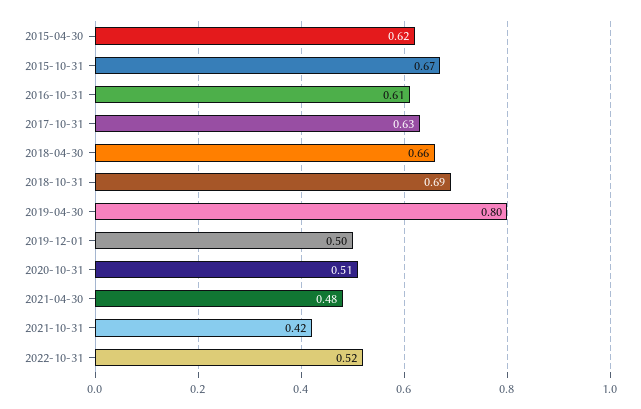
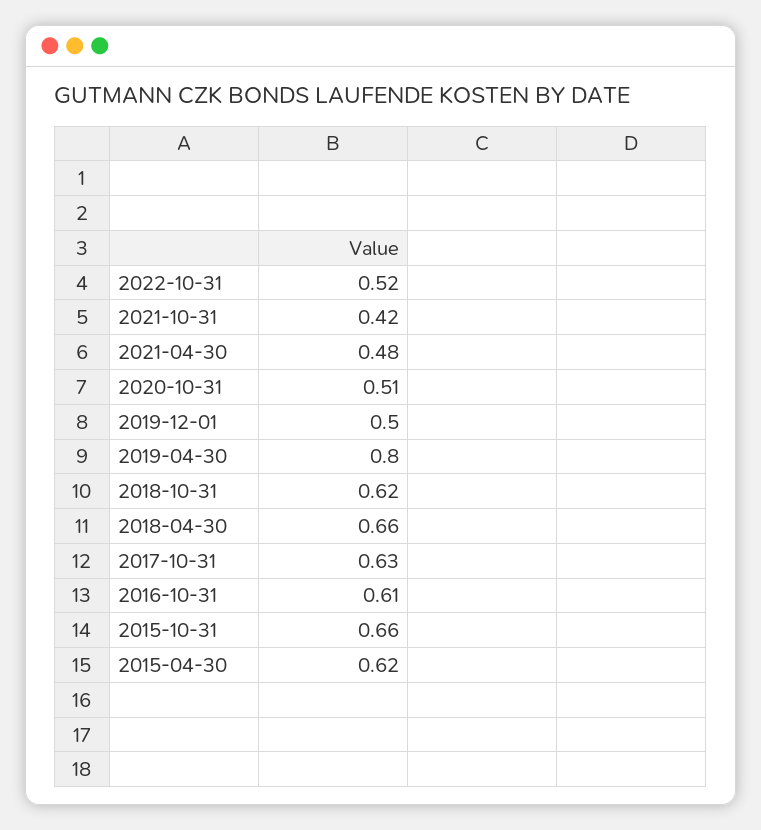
  {
    "2015-04-30": 0.62,
-   "2015-10-31": 0.67,
+   "2015-10-31": 0.66,
    "2016-10-31": 0.61,
    "2017-10-31": 0.63,
    "2018-04-30": 0.66,
-   "2018-10-31": 0.69,
+   "2018-10-31": 0.62,
    "2019-04-30": 0.8,
    "2019-12-01": 0.5,
    "2020-10-31": 0.51,
    "2021-04-30": 0.48,
    "2021-10-31": 0.42,
    "2022-10-31": 0.52
  }

